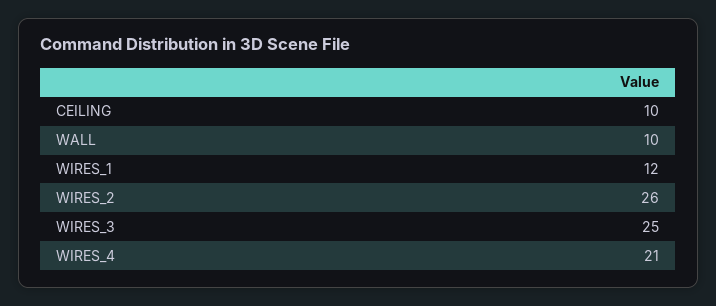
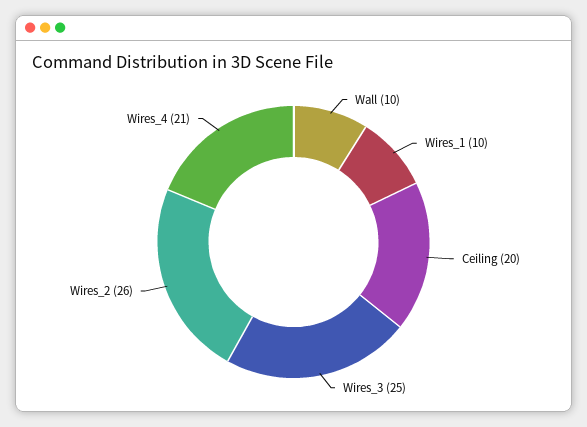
  {
-   "CEILING": 10,
+   "CEILING": 20,
    "WALL": 10,
-   "WIRES_1": 12,
+   "WIRES_1": 10,
    "WIRES_2": 26,
    "WIRES_3": 25,
    "WIRES_4": 21
  }

